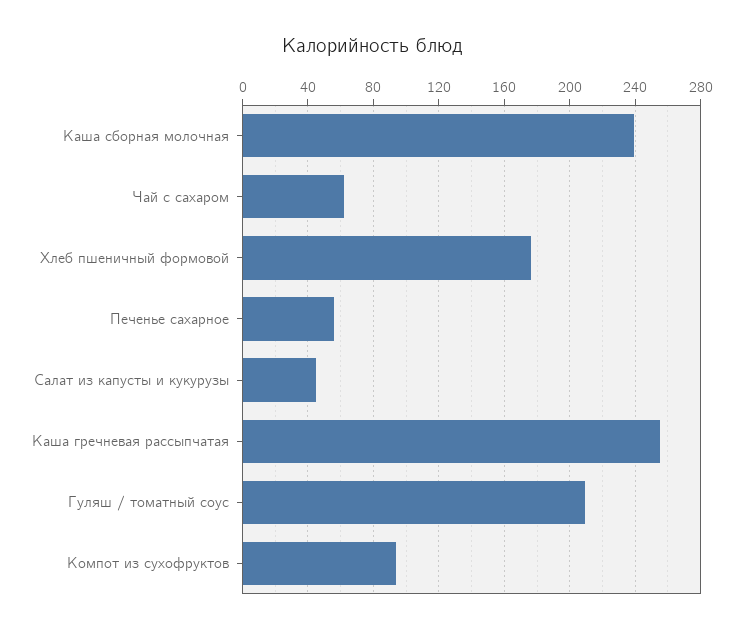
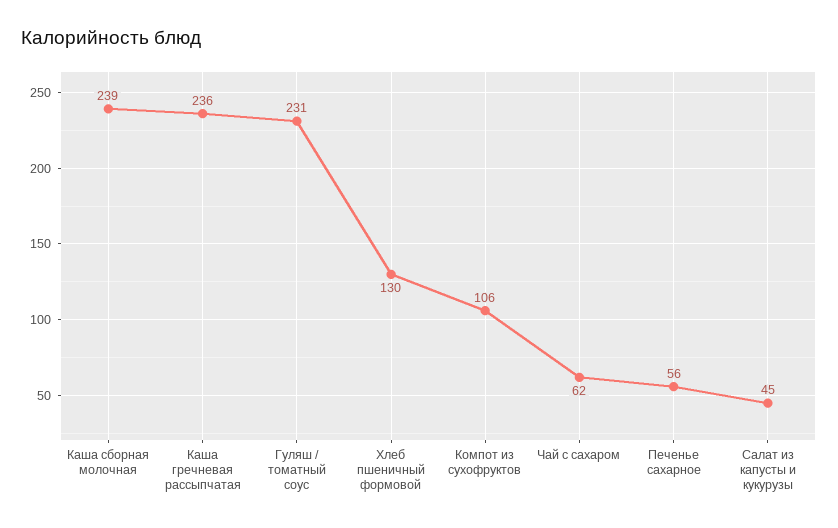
  {
    "Каша сборная молочная": 239,
    "Чай с сахаром": 62,
-   "Хлеб пшеничный формовой": 175,
+   "Хлеб пшеничный формовой": 130,
    "Печенье сахарное": 56,
    "Салат из капусты и кукурузы": 45,
-   "Каша гречневая рассыпчатая": 255,
+   "Каша гречневая рассыпчатая": 236,
-   "Гуляш / томатный соус": 210,
+   "Гуляш / томатный соус": 231,
-   "Компот из сухофруктов": 95
+   "Компот из сухофруктов": 106
  }

